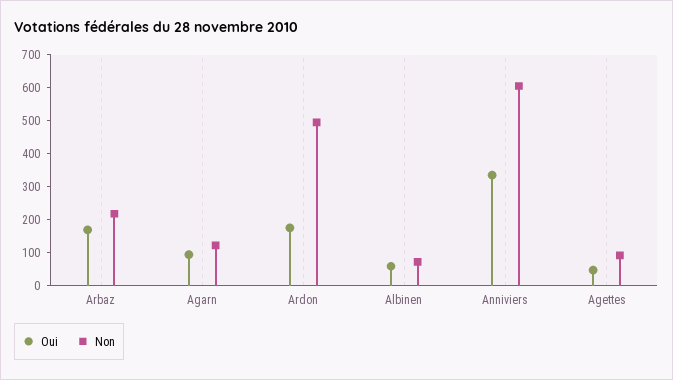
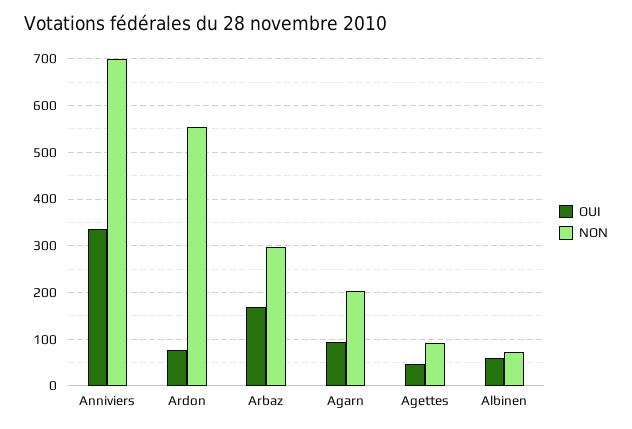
  {
    "Oui": {
      "Arbaz": 160,
      "Agarn": 100,
-     "Ardon": 175,
+     "Ardon": 80,
      "Albinen": 60,
      "Anniviers": 340,
      "Agettes": 40
    },
    "Non": {
-     "Arbaz": 225,
+     "Arbaz": 300,
-     "Agarn": 125,
+     "Agarn": 200,
-     "Ardon": 500,
+     "Ardon": 560,
      "Albinen": 80,
-     "Anniviers": 600,
+     "Anniviers": 700,
      "Agettes": 100
    }
  }

